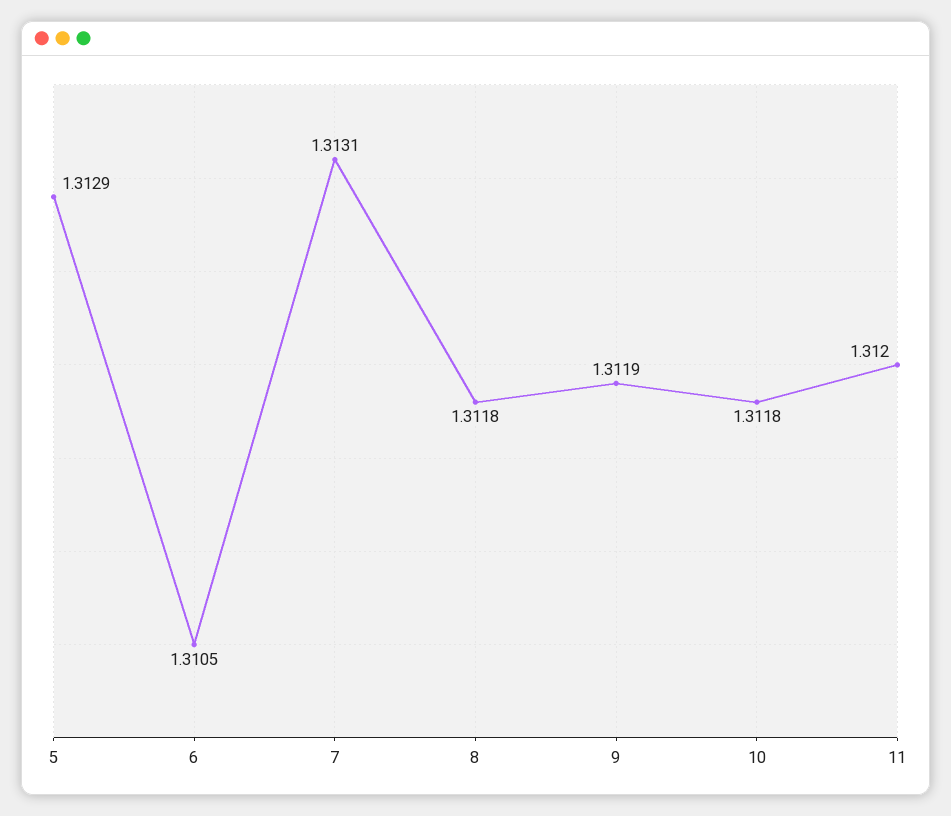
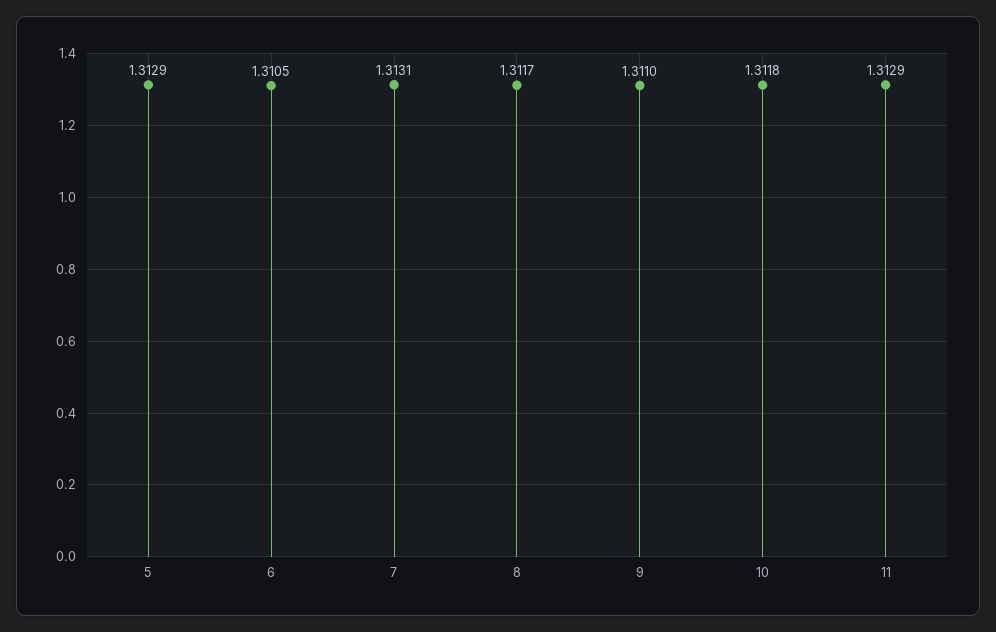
  {
    "5": 1.3129,
    "6": 1.3105,
    "7": 1.3131,
-   "8": 1.3118,
+   "8": 1.3117,
-   "9": 1.3119,
+   "9": 1.311,
    "10": 1.3118,
-   "11": 1.312
+   "11": 1.3129
  }

